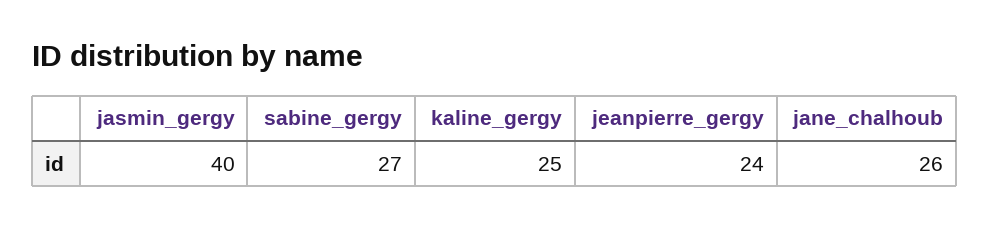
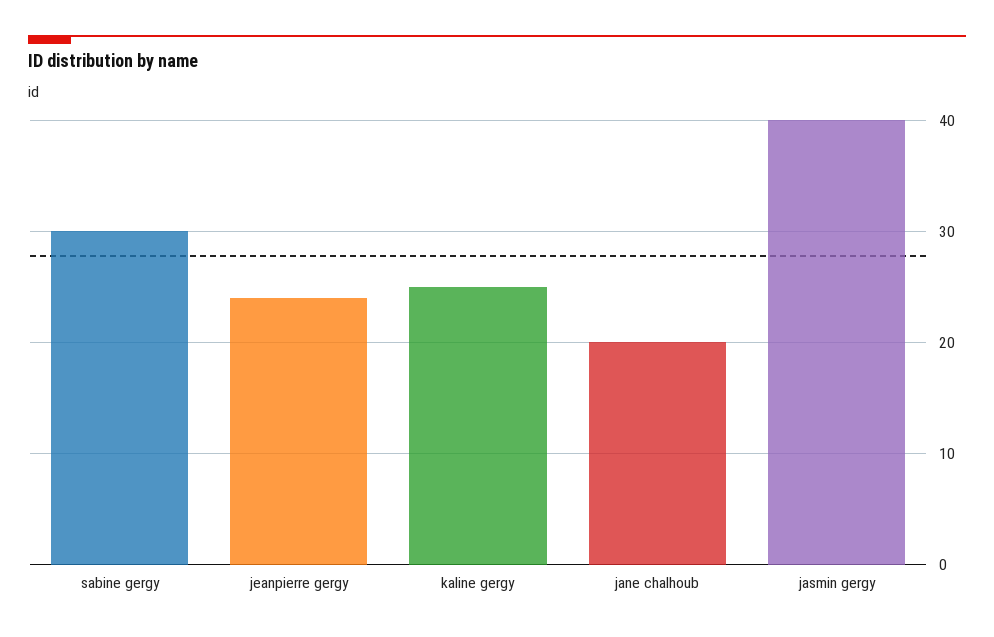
  {
    "jasmin_gergy": 40,
-   "sabine_gergy": 27,
+   "sabine_gergy": 30,
    "kaline_gergy": 25,
    "jeanpierre_gergy": 24,
-   "jane_chalhoub": 26
+   "jane_chalhoub": 20
  }

